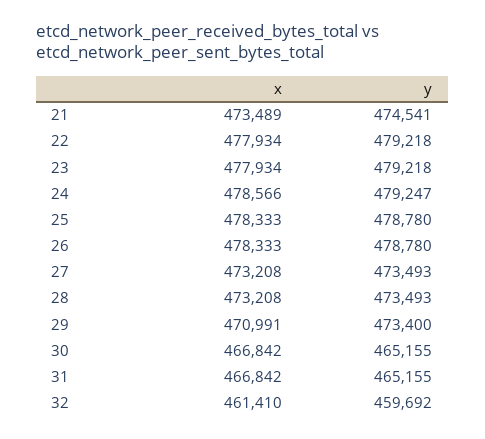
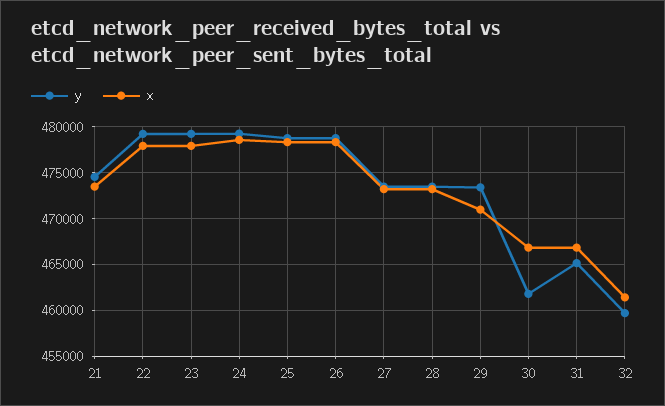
  {
    "x": {
      "21": 473489,
      "22": 477934,
      "23": 477934,
      "24": 478566,
      "25": 478333,
      "26": 478333,
      "27": 473208,
      "28": 473208,
      "29": 470991,
      "30": 466842,
      "31": 466842,
      "32": 461410
    },
    "y": {
      "21": 474541,
      "22": 479218,
      "23": 479218,
      "24": 479247,
      "25": 478780,
      "26": 478780,
      "27": 473493,
      "28": 473493,
      "29": 473400,
-     "30": 465155,
+     "30": 462000,
      "31": 465155,
      "32": 459692
    }
  }

